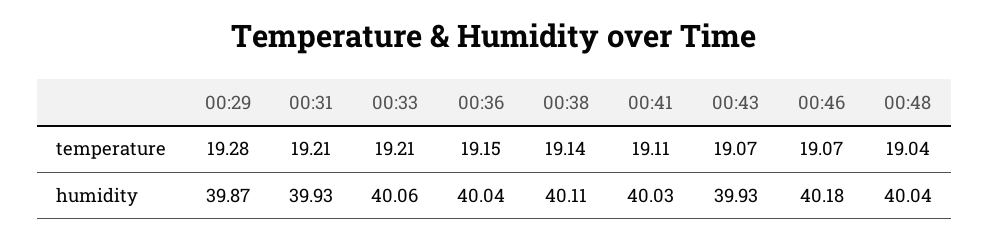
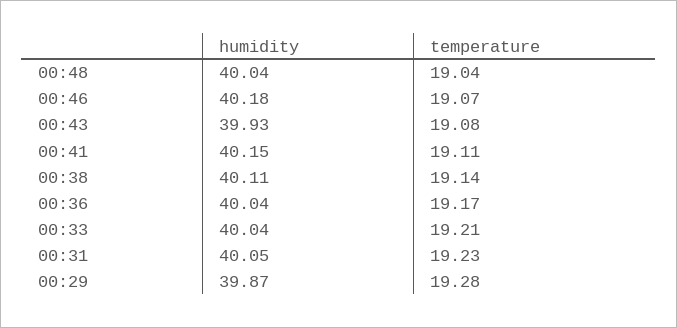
  {
    "00:29": {
      "temperature": 19.28,
      "humidity": 39.87
    },
    "00:31": {
-     "temperature": 19.21,
+     "temperature": 19.23,
-     "humidity": 39.93
+     "humidity": 40.05
    },
    "00:33": {
      "temperature": 19.21,
-     "humidity": 40.06
+     "humidity": 40.04
    },
    "00:36": {
-     "temperature": 19.15,
+     "temperature": 19.17,
      "humidity": 40.04
    },
    "00:38": {
      "temperature": 19.14,
      "humidity": 40.11
    },
    "00:41": {
      "temperature": 19.11,
-     "humidity": 40.03
+     "humidity": 40.15
    },
    "00:43": {
-     "temperature": 19.07,
+     "temperature": 19.08,
      "humidity": 39.93
    },
    "00:46": {
      "temperature": 19.07,
      "humidity": 40.18
    },
    "00:48": {
      "temperature": 19.04,
      "humidity": 40.04
    }
  }

